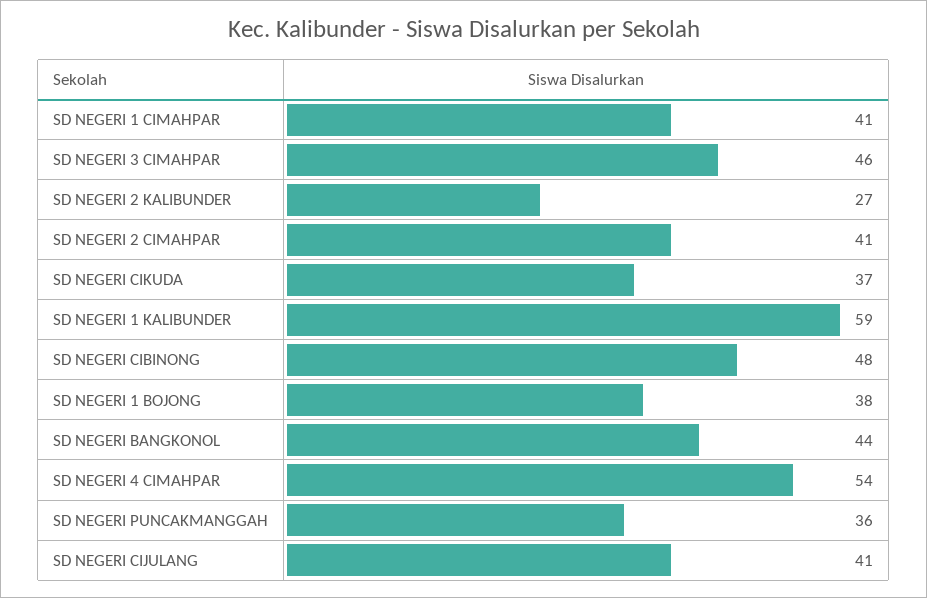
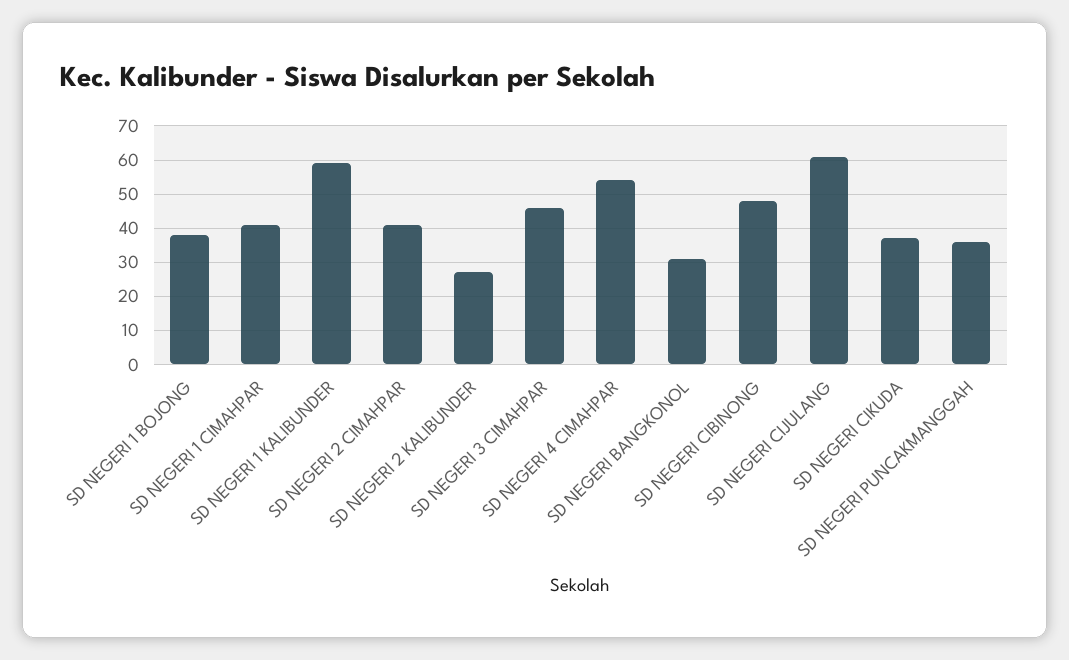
  {
    "SD NEGERI 1 CIMAHPAR": 41,
    "SD NEGERI 3 CIMAHPAR": 46,
    "SD NEGERI 2 KALIBUNDER": 27,
    "SD NEGERI 2 CIMAHPAR": 41,
    "SD NEGERI CIKUDA": 37,
    "SD NEGERI 1 KALIBUNDER": 59,
    "SD NEGERI CIBINONG": 48,
    "SD NEGERI 1 BOJONG": 38,
-   "SD NEGERI BANGKONOL": 44,
+   "SD NEGERI BANGKONOL": 30,
    "SD NEGERI 4 CIMAHPAR": 54,
    "SD NEGERI PUNCAKMANGGAH": 36,
-   "SD NEGERI CIJULANG": 41
+   "SD NEGERI CIJULANG": 60
  }

